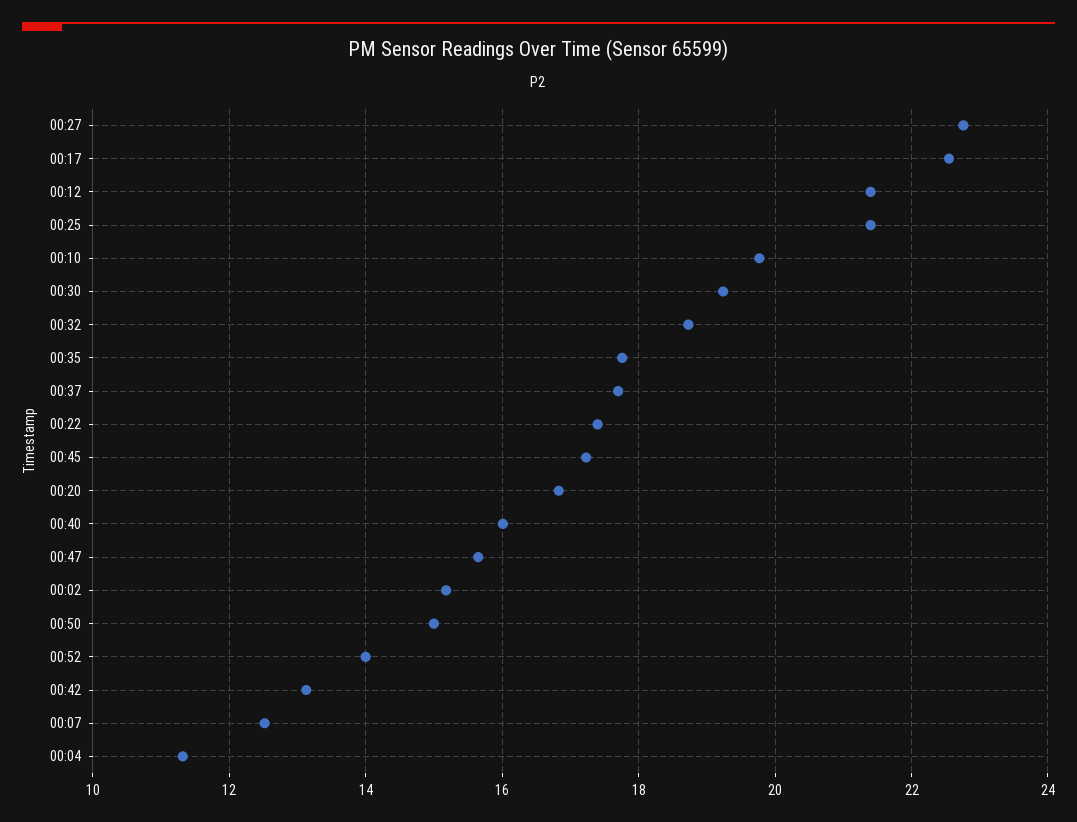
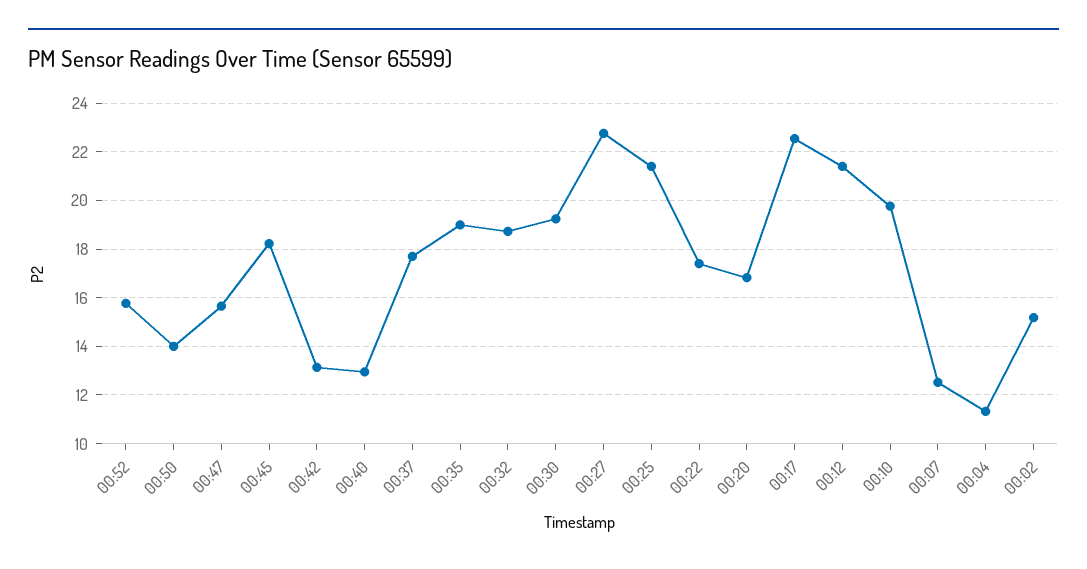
  {
    "00:27": 22.8,
    "00:17": 22.6,
    "00:12": 21.4,
    "00:25": 21.4,
    "00:10": 19.8,
    "00:30": 19.2,
    "00:32": 18.8,
-   "00:35": 17.8,
+   "00:35": 19,
    "00:37": 17.8,
    "00:22": 17.4,
-   "00:45": 17.2,
+   "00:45": 18.25,
    "00:20": 16.8,
-   "00:40": 16,
+   "00:40": 13,
    "00:47": 15.6,
    "00:02": 15.2,
-   "00:50": 15,
+   "00:50": 14,
-   "00:52": 14,
+   "00:52": 15.75,
    "00:42": 13.2,
    "00:07": 12.6,
    "00:04": 11.4
  }

